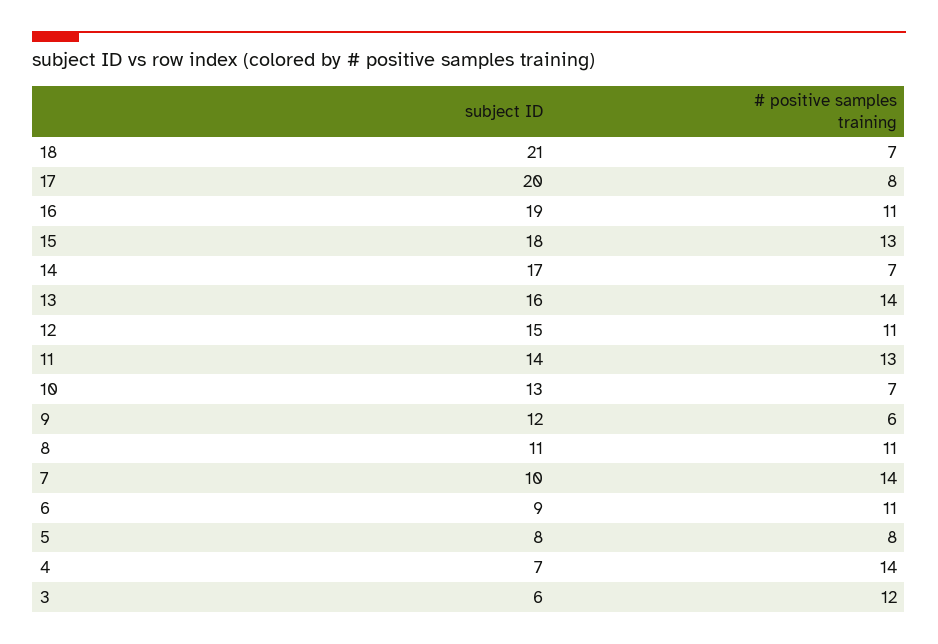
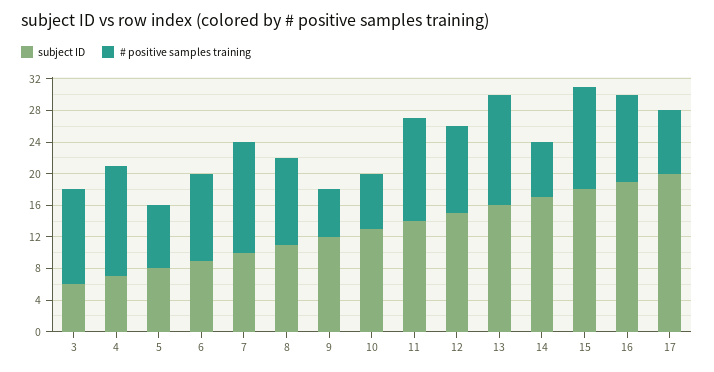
  {
    "subject ID": {
-     "18": 21,
      "17": 20,
      "16": 19,
      "15": 18,
      "14": 17,
      "13": 16,
      "12": 15,
      "11": 14,
      "10": 13,
      "9": 12,
      "8": 11,
      "7": 10,
      "6": 9,
      "5": 8,
      "4": 7,
      "3": 6
    },
    "# positive samples training": {
-     "18": 7,
      "17": 8,
      "16": 11,
      "15": 13,
      "14": 7,
      "13": 14,
      "12": 11,
      "11": 13,
      "10": 7,
      "9": 6,
      "8": 11,
      "7": 14,
      "6": 11,
      "5": 8,
      "4": 14,
      "3": 12
    }
  }

